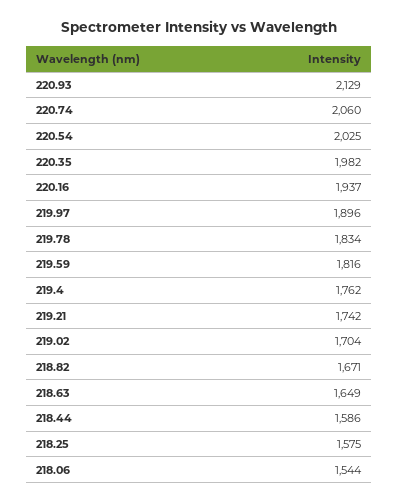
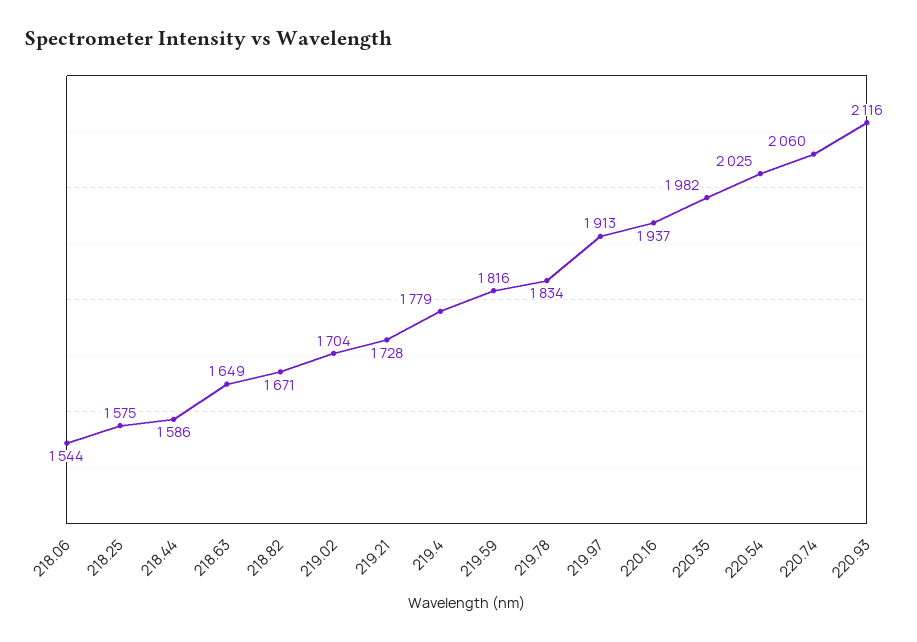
  {
-   "220.93": 2129,
+   "220.93": 2116,
    "220.74": 2060,
    "220.54": 2025,
    "220.35": 1982,
    "220.16": 1937,
-   "219.97": 1896,
+   "219.97": 1913,
    "219.78": 1834,
    "219.59": 1816,
-   "219.4": 1762,
+   "219.4": 1779,
-   "219.21": 1742,
+   "219.21": 1728,
    "219.02": 1704,
    "218.82": 1671,
    "218.63": 1649,
    "218.44": 1586,
    "218.25": 1575,
    "218.06": 1544
  }

